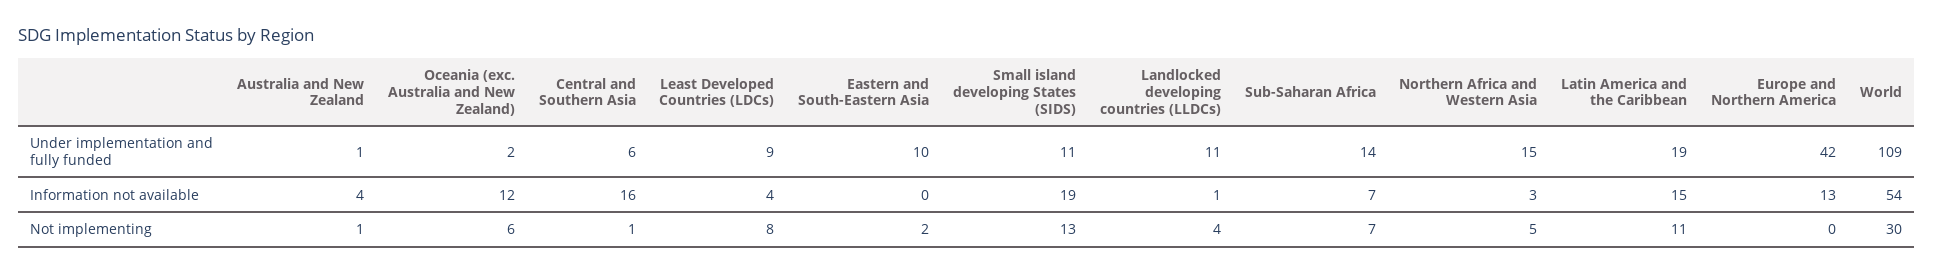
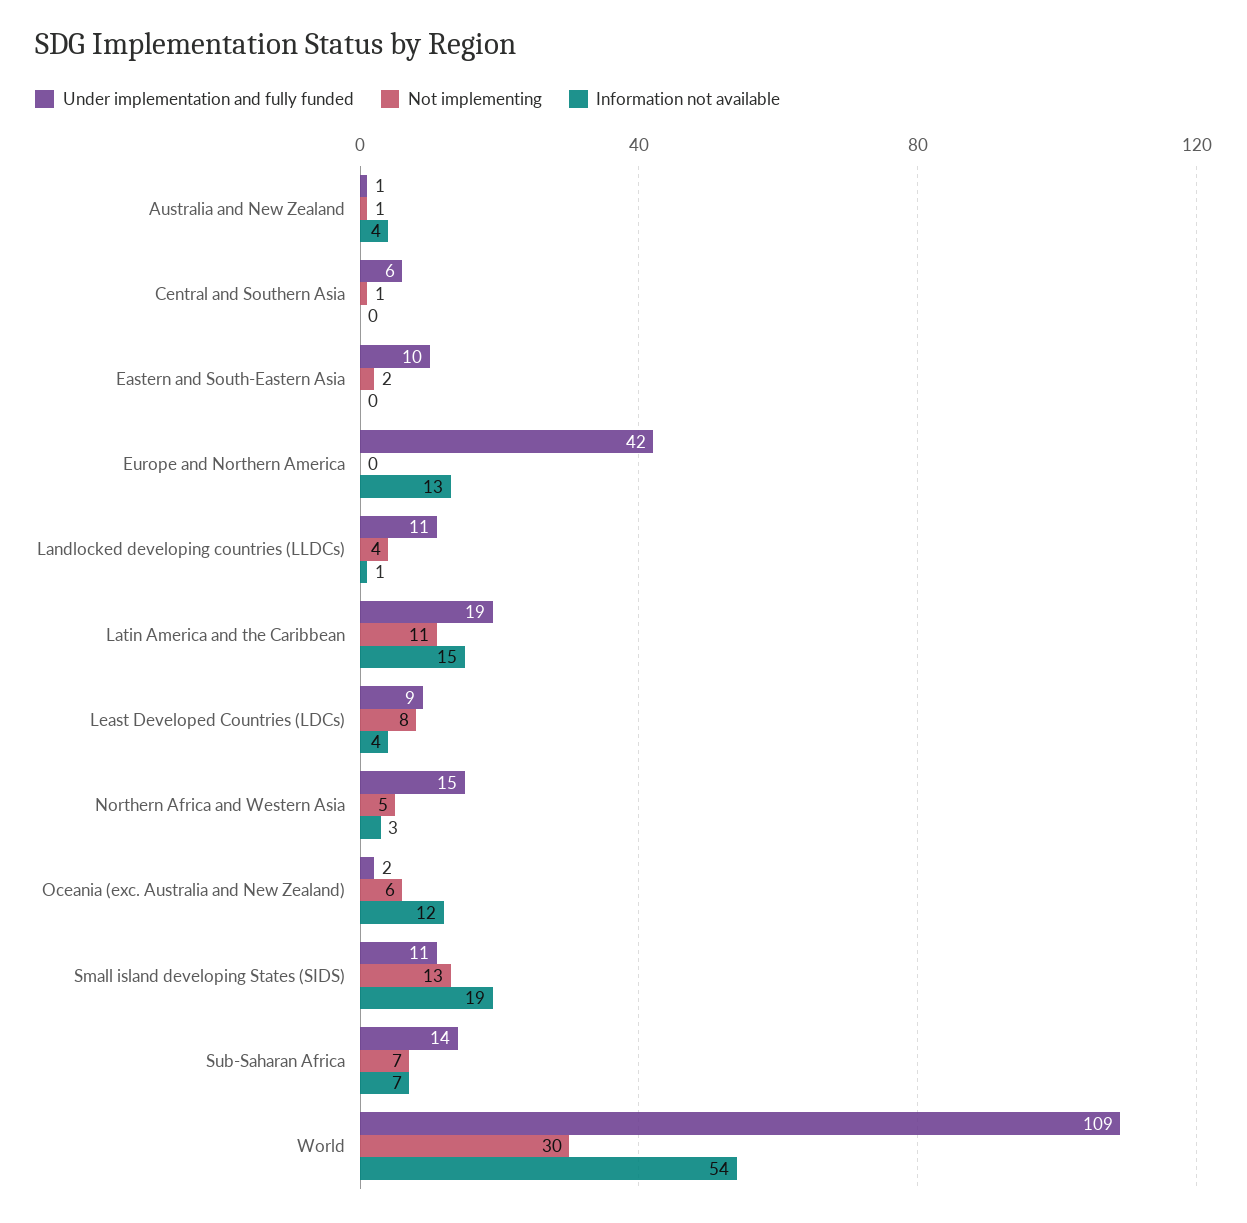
  {
    "Under implementation and fully funded": {
      "Australia and New Zealand": 1,
      "Oceania (exc. Australia and New Zealand)": 2,
      "Central and Southern Asia": 6,
      "Least Developed Countries (LDCs)": 9,
      "Eastern and South-Eastern Asia": 10,
      "Small island developing States (SIDS)": 11,
      "Landlocked developing countries (LLDCs)": 11,
      "Sub-Saharan Africa": 14,
      "Northern Africa and Western Asia": 15,
      "Latin America and the Caribbean": 19,
      "Europe and Northern America": 42,
      "World": 109
    },
    "Information not available": {
      "Australia and New Zealand": 4,
      "Oceania (exc. Australia and New Zealand)": 12,
-     "Central and Southern Asia": 16,
+     "Central and Southern Asia": 0,
      "Least Developed Countries (LDCs)": 4,
      "Eastern and South-Eastern Asia": 0,
      "Small island developing States (SIDS)": 19,
      "Landlocked developing countries (LLDCs)": 1,
      "Sub-Saharan Africa": 7,
      "Northern Africa and Western Asia": 3,
      "Latin America and the Caribbean": 15,
      "Europe and Northern America": 13,
      "World": 54
    },
    "Not implementing": {
      "Australia and New Zealand": 1,
      "Oceania (exc. Australia and New Zealand)": 6,
      "Central and Southern Asia": 1,
      "Least Developed Countries (LDCs)": 8,
      "Eastern and South-Eastern Asia": 2,
      "Small island developing States (SIDS)": 13,
      "Landlocked developing countries (LLDCs)": 4,
      "Sub-Saharan Africa": 7,
      "Northern Africa and Western Asia": 5,
      "Latin America and the Caribbean": 11,
      "Europe and Northern America": 0,
      "World": 30
    }
  }

